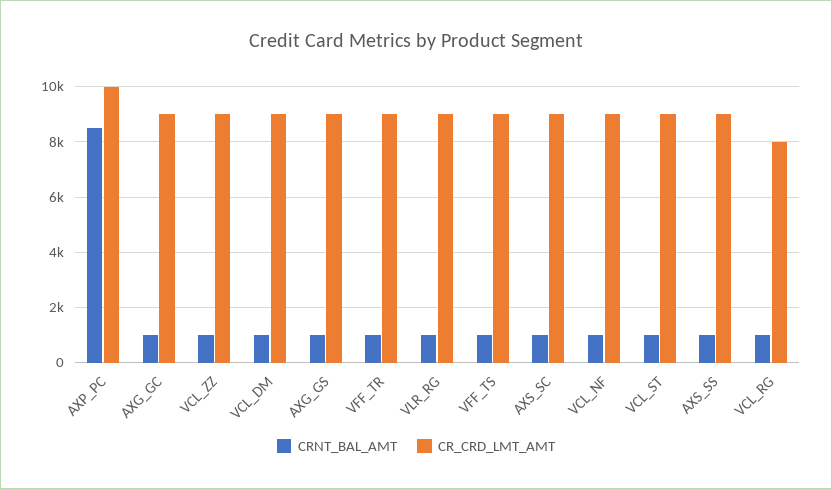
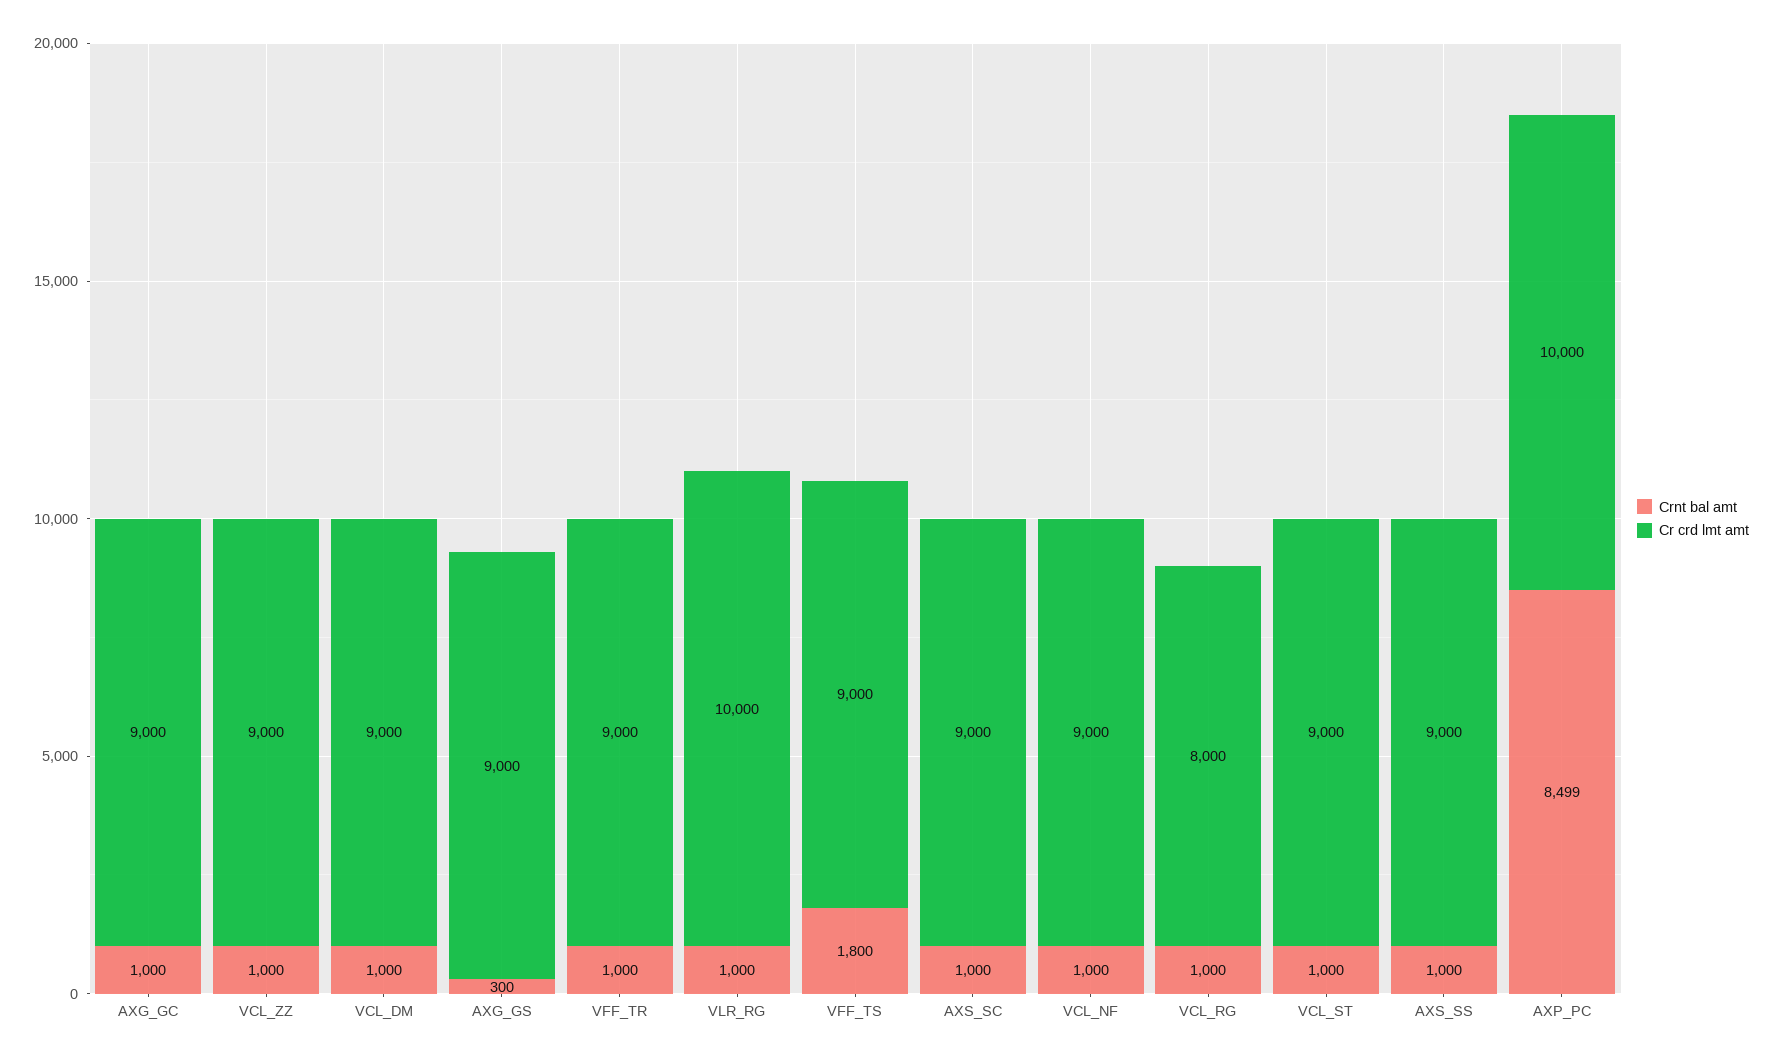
  {
    "CRNT_BAL_AMT": {
      "AXP_PC": 8499,
      "AXG_GC": 1000,
      "VCL_ZZ": 1000,
      "VCL_DM": 1000,
-     "AXG_GS": 1000,
+     "AXG_GS": 300,
      "VFF_TR": 1000,
      "VLR_RG": 1000,
-     "VFF_TS": 1000,
+     "VFF_TS": 1800,
      "AXS_SC": 1000,
      "VCL_NF": 1000,
      "VCL_ST": 1000,
      "AXS_SS": 1000,
      "VCL_RG": 1000
    },
    "CR_CRD_LMT_AMT": {
      "AXP_PC": 10000,
      "AXG_GC": 9000,
      "VCL_ZZ": 9000,
      "VCL_DM": 9000,
      "AXG_GS": 9000,
      "VFF_TR": 9000,
-     "VLR_RG": 9000,
+     "VLR_RG": 10000,
      "VFF_TS": 9000,
      "AXS_SC": 9000,
      "VCL_NF": 9000,
      "VCL_ST": 9000,
      "AXS_SS": 9000,
      "VCL_RG": 8000
    }
  }

